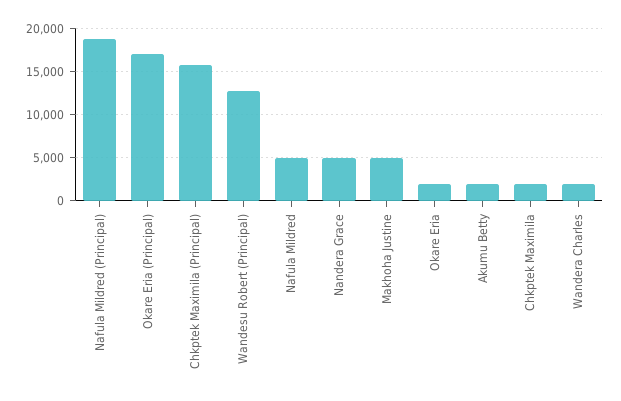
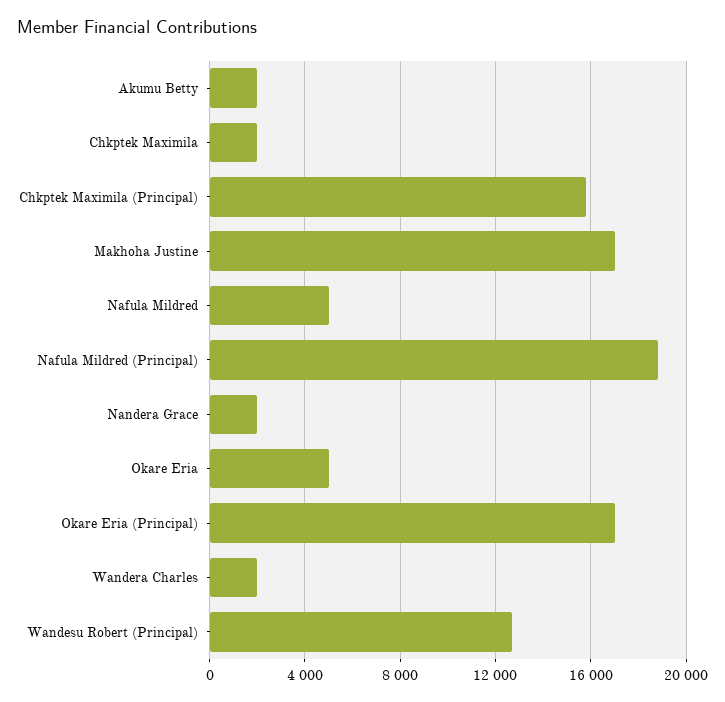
  {
    "Nafula Mildred (Principal)": 19000,
    "Okare Eria (Principal)": 17000,
    "Chkptek Maximila (Principal)": 16000,
    "Wandesu Robert (Principal)": 12500,
    "Nafula Mildred": 5000,
-   "Nandera Grace": 5000,
+   "Nandera Grace": 2000,
-   "Makhoha Justine": 5000,
+   "Makhoha Justine": 17000,
-   "Okare Eria": 2000,
+   "Okare Eria": 5000,
    "Akumu Betty": 2000,
    "Chkptek Maximila": 2000,
    "Wandera Charles": 2000
  }

